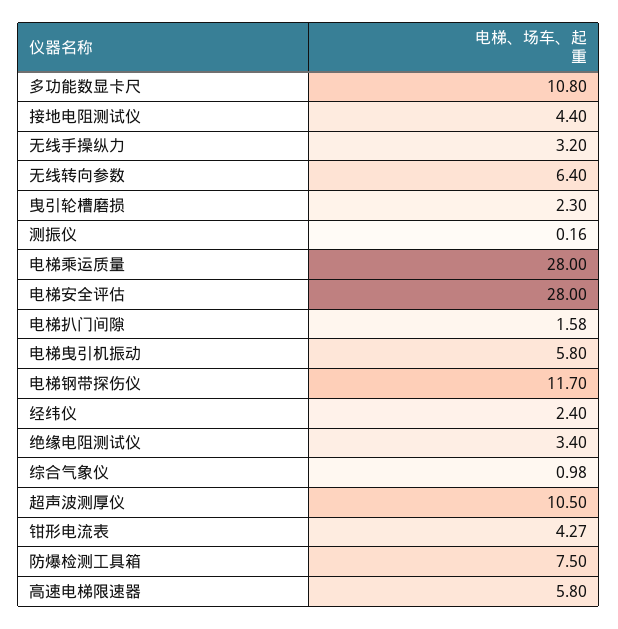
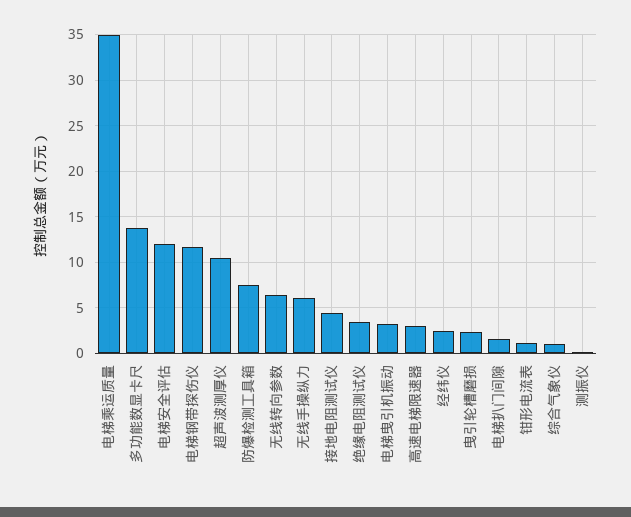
  {
-   "多功能数显卡尺": 10.8,
+   "多功能数显卡尺": 14,
    "接地电阻测试仪": 4.4,
-   "无线手操纵力": 3.2,
+   "无线手操纵力": 6,
    "无线转向参数": 6.4,
    "曳引轮槽磨损": 2.3,
    "测振仪": 0.16,
-   "电梯乘运质量": 28,
+   "电梯乘运质量": 35,
-   "电梯安全评估": 28,
+   "电梯安全评估": 12,
    "电梯扒门间隙": 1.58,
-   "电梯曳引机振动": 5.8,
+   "电梯曳引机振动": 3,
    "电梯钢带探伤仪": 11.7,
    "经纬仪": 2.4,
    "绝缘电阻测试仪": 3.4,
    "综合气象仪": 0.98,
    "超声波测厚仪": 10.5,
-   "钳形电流表": 4.27,
+   "钳形电流表": 1,
    "防爆检测工具箱": 7.5,
-   "高速电梯限速器": 5.8
+   "高速电梯限速器": 3
  }

